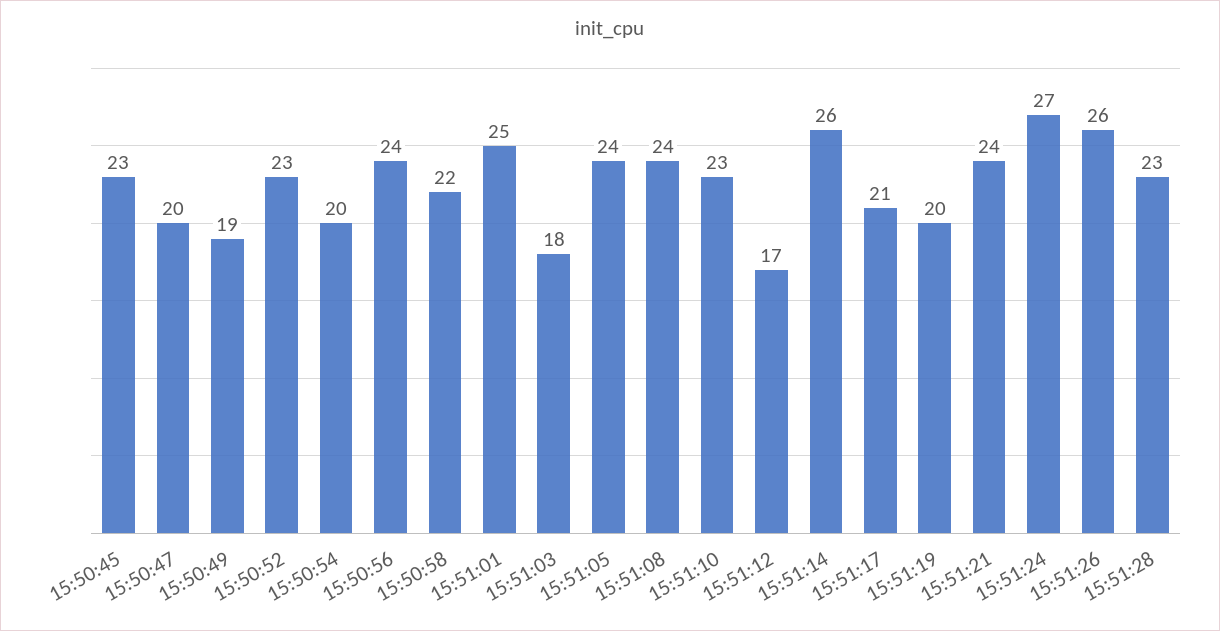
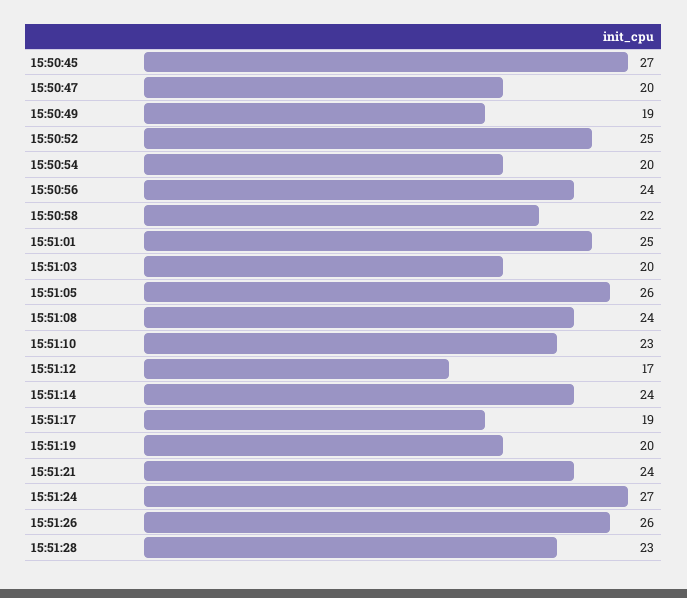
  {
-   "15:50:45": 23,
+   "15:50:45": 27,
    "15:50:47": 20,
    "15:50:49": 19,
-   "15:50:52": 23,
+   "15:50:52": 25,
    "15:50:54": 20,
    "15:50:56": 24,
    "15:50:58": 22,
    "15:51:01": 25,
-   "15:51:03": 18,
+   "15:51:03": 20,
-   "15:51:05": 24,
+   "15:51:05": 26,
    "15:51:08": 24,
    "15:51:10": 23,
    "15:51:12": 17,
-   "15:51:14": 26,
+   "15:51:14": 24,
-   "15:51:17": 21,
+   "15:51:17": 19,
    "15:51:19": 20,
    "15:51:21": 24,
    "15:51:24": 27,
    "15:51:26": 26,
    "15:51:28": 23
  }

